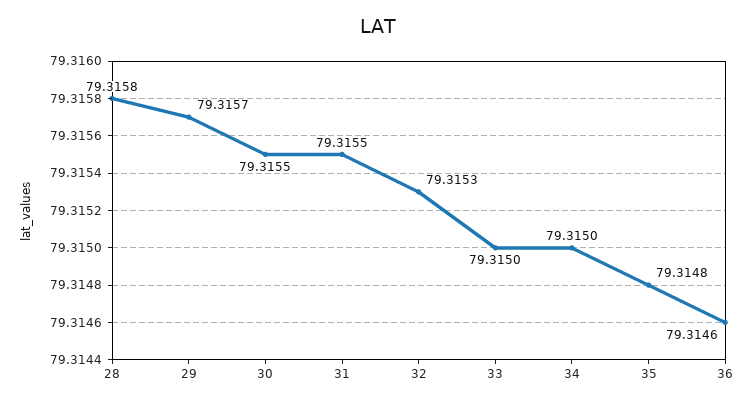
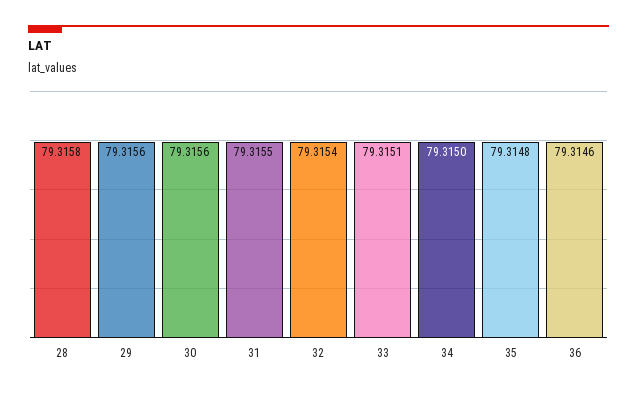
  {
    "28": 79.3158,
-   "29": 79.3157,
+   "29": 79.3156,
-   "30": 79.3155,
+   "30": 79.3156,
    "31": 79.3155,
-   "32": 79.3153,
+   "32": 79.3154,
-   "33": 79.315,
+   "33": 79.3151,
    "34": 79.315,
    "35": 79.3148,
    "36": 79.3146
  }

